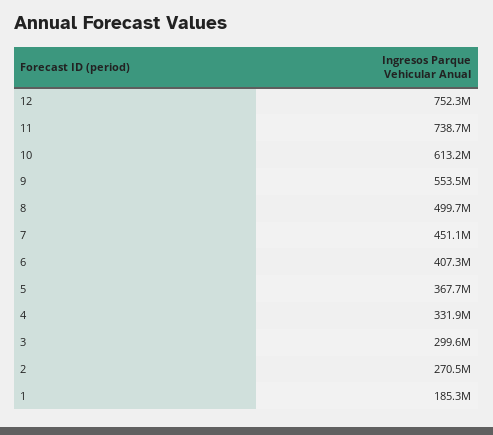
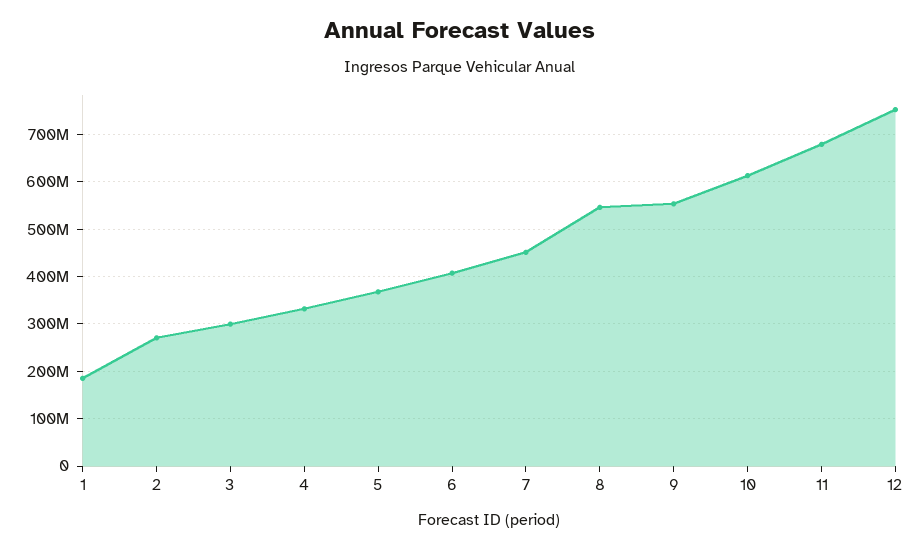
  {
    "12": 752300000,
-   "11": 738700000,
+   "11": 680000000,
    "10": 613200000,
    "9": 553500000,
-   "8": 499700000,
+   "8": 540000000,
    "7": 451100000,
    "6": 407300000,
    "5": 367700000,
    "4": 331900000,
    "3": 299600000,
    "2": 270500000,
    "1": 185300000
  }

